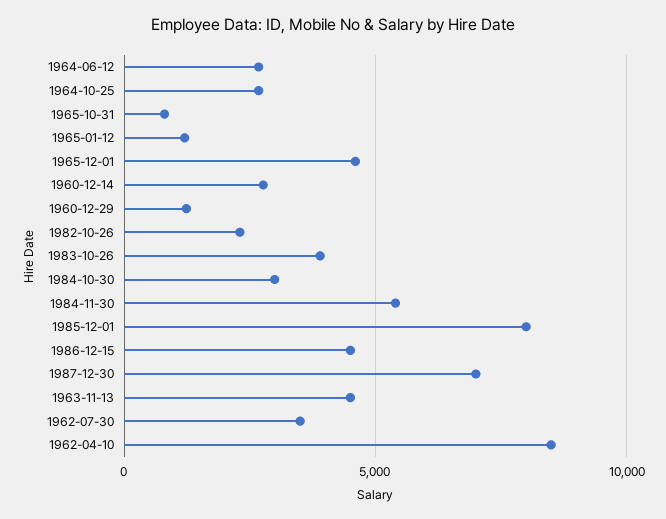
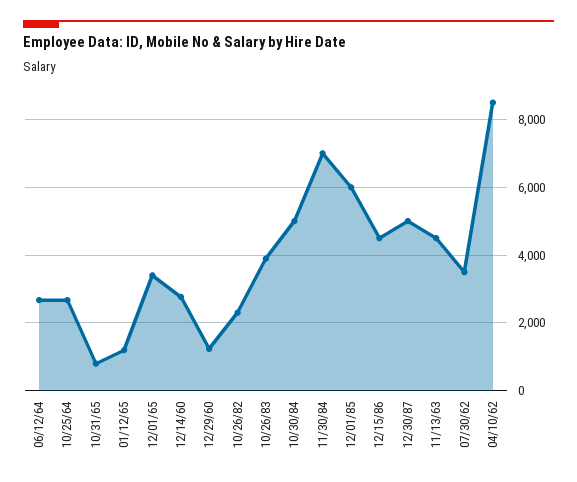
  {
    "1964-06-12": 2600,
    "1964-10-25": 2600,
    "1965-10-31": 800,
    "1965-01-12": 1200,
-   "1965-12-01": 4500,
+   "1965-12-01": 3400,
    "1960-12-14": 2800,
    "1960-12-29": 1200,
    "1982-10-26": 2400,
    "1983-10-26": 4000,
-   "1984-10-30": 3000,
+   "1984-10-30": 5000,
-   "1984-11-30": 5500,
+   "1984-11-30": 7000,
-   "1985-12-01": 8000,
+   "1985-12-01": 6000,
    "1986-12-15": 4600,
-   "1987-12-30": 7000,
+   "1987-12-30": 5000,
    "1963-11-13": 4600,
    "1962-07-30": 3600,
    "1962-04-10": 8600
  }

